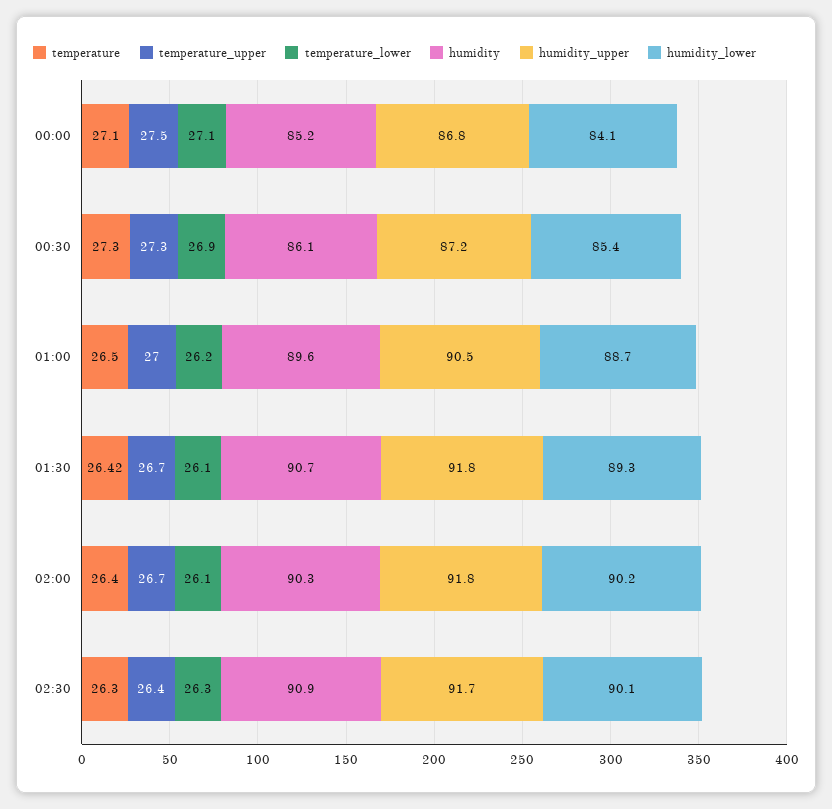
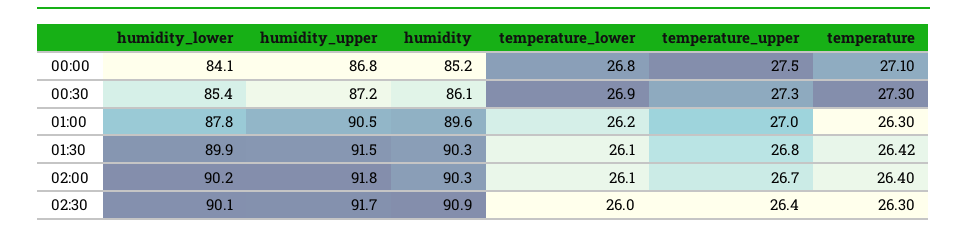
  {
    "temperature": {
      "00:00": 27.1,
      "00:30": 27.3,
-     "01:00": 26.5,
+     "01:00": 26.3,
      "01:30": 26.42,
      "02:00": 26.4,
      "02:30": 26.3
    },
    "temperature_upper": {
      "00:00": 27.5,
      "00:30": 27.3,
      "01:00": 27,
-     "01:30": 26.7,
+     "01:30": 26.8,
      "02:00": 26.7,
      "02:30": 26.4
    },
    "temperature_lower": {
-     "00:00": 27.1,
+     "00:00": 26.8,
      "00:30": 26.9,
      "01:00": 26.2,
      "01:30": 26.1,
      "02:00": 26.1,
-     "02:30": 26.3
+     "02:30": 26
    },
    "humidity": {
      "00:00": 85.2,
      "00:30": 86.1,
      "01:00": 89.6,
-     "01:30": 90.7,
+     "01:30": 90.3,
      "02:00": 90.3,
      "02:30": 90.9
    },
    "humidity_upper": {
      "00:00": 86.8,
      "00:30": 87.2,
      "01:00": 90.5,
-     "01:30": 91.8,
+     "01:30": 91.5,
      "02:00": 91.8,
      "02:30": 91.7
    },
    "humidity_lower": {
      "00:00": 84.1,
      "00:30": 85.4,
-     "01:00": 88.7,
+     "01:00": 87.8,
-     "01:30": 89.3,
+     "01:30": 89.9,
      "02:00": 90.2,
      "02:30": 90.1
    }
  }

